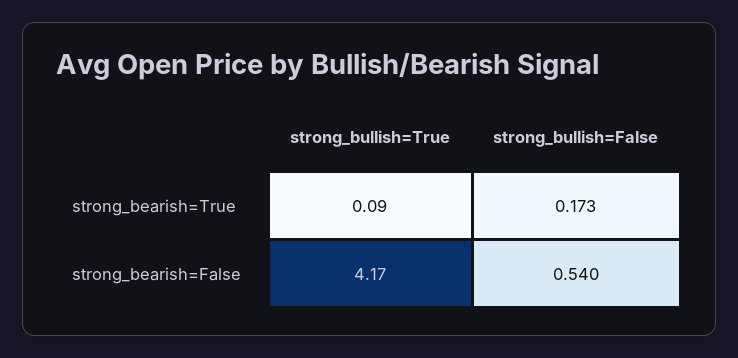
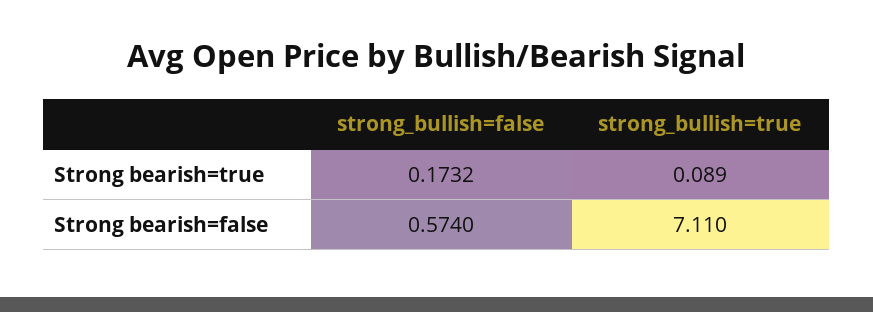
  {
    "strong_bullish=True": {
      "strong_bearish=True": 0.089,
-     "strong_bearish=False": 4.17
+     "strong_bearish=False": 7.11
    },
    "strong_bullish=False": {
      "strong_bearish=True": 0.1732,
-     "strong_bearish=False": 0.54
+     "strong_bearish=False": 0.574
    }
  }

